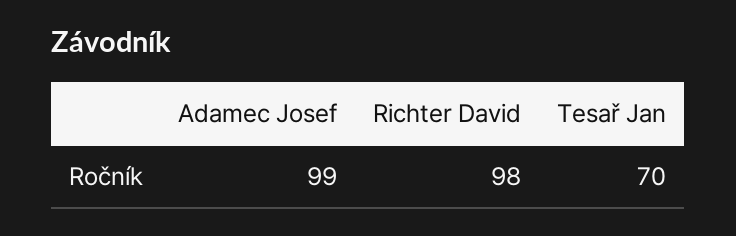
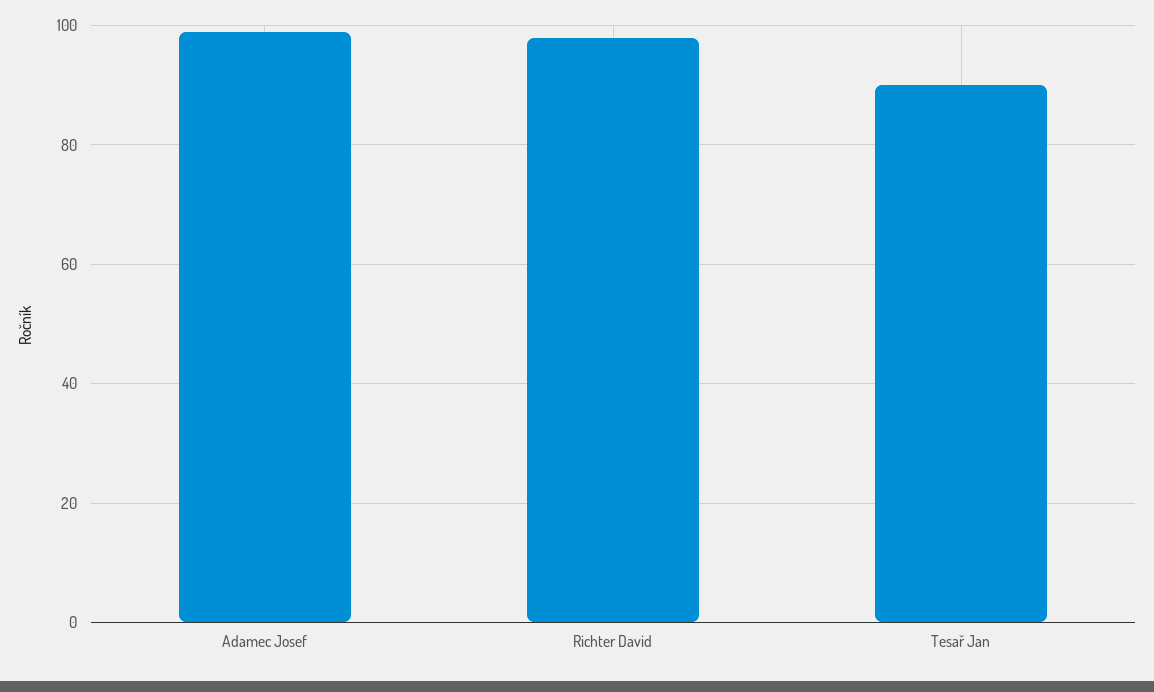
  {
    "Adamec Josef": 99,
    "Richter David": 98,
-   "Tesař Jan": 70
+   "Tesař Jan": 90
  }

